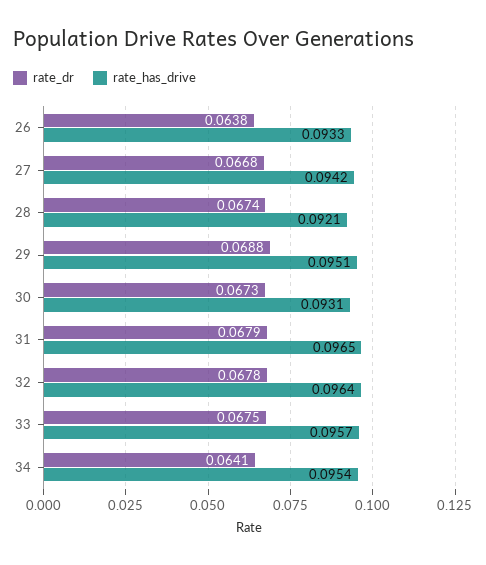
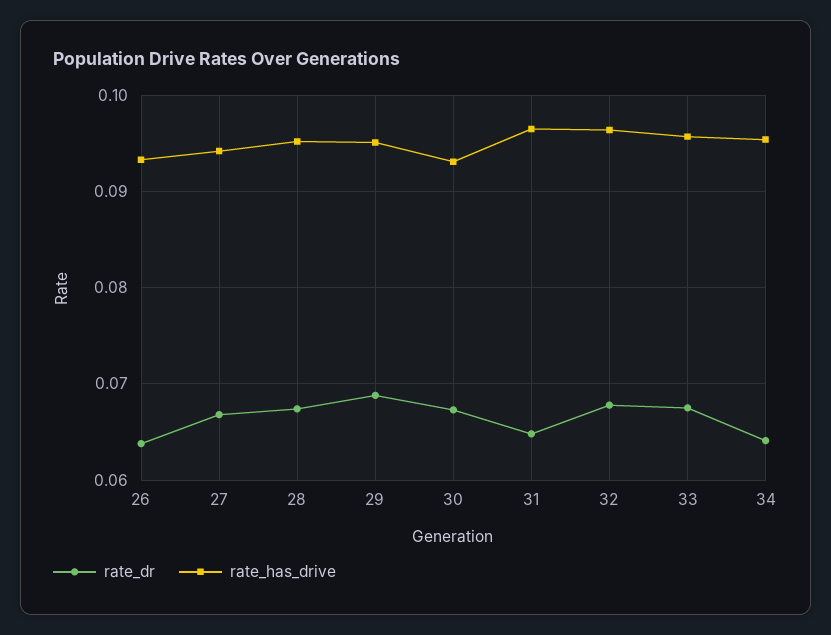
  {
    "rate_dr": {
      "26": 0.0638,
      "27": 0.0668,
      "28": 0.0674,
      "29": 0.0688,
      "30": 0.0673,
-     "31": 0.0679,
+     "31": 0.065,
      "32": 0.0678,
      "33": 0.0675,
      "34": 0.0641
    },
    "rate_has_drive": {
      "26": 0.0933,
      "27": 0.0942,
-     "28": 0.0921,
+     "28": 0.095,
      "29": 0.0951,
      "30": 0.0931,
      "31": 0.0965,
      "32": 0.0964,
      "33": 0.0957,
      "34": 0.0954
    }
  }

